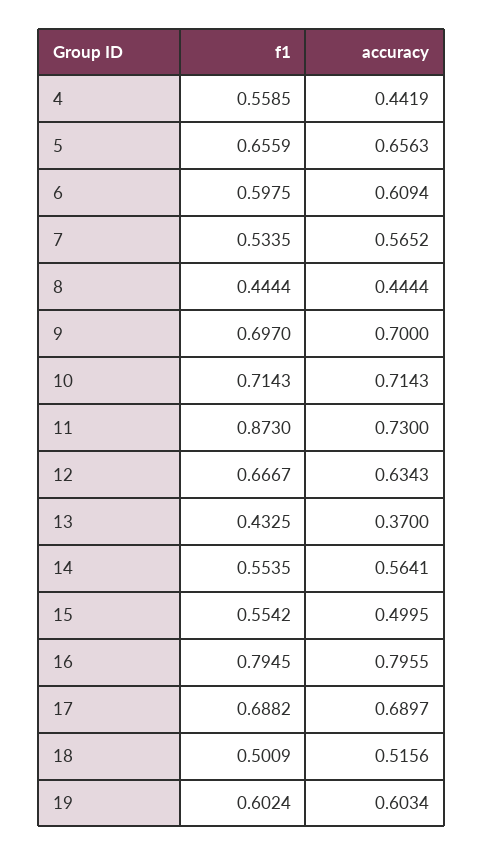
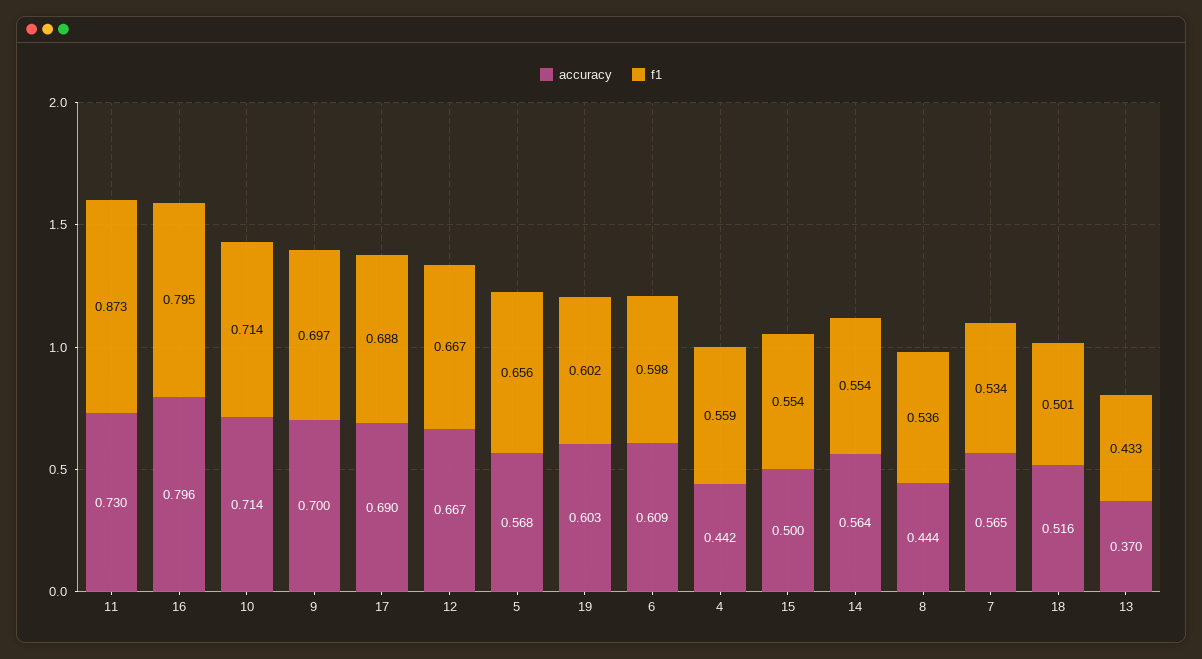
  {
    "f1": {
      "4": 0.5585,
      "5": 0.6559,
      "6": 0.5975,
      "7": 0.5335,
-     "8": 0.4444,
+     "8": 0.536,
      "9": 0.697,
      "10": 0.7143,
      "11": 0.873,
      "12": 0.6667,
      "13": 0.4325,
      "14": 0.5535,
      "15": 0.5542,
      "16": 0.7945,
      "17": 0.6882,
      "18": 0.5009,
      "19": 0.6024
    },
    "accuracy": {
      "4": 0.4419,
-     "5": 0.6563,
+     "5": 0.568,
      "6": 0.6094,
      "7": 0.5652,
      "8": 0.4444,
      "9": 0.7,
      "10": 0.7143,
      "11": 0.73,
-     "12": 0.6343,
+     "12": 0.667,
      "13": 0.37,
      "14": 0.5641,
      "15": 0.4995,
      "16": 0.7955,
      "17": 0.6897,
      "18": 0.5156,
      "19": 0.6034
    }
  }

